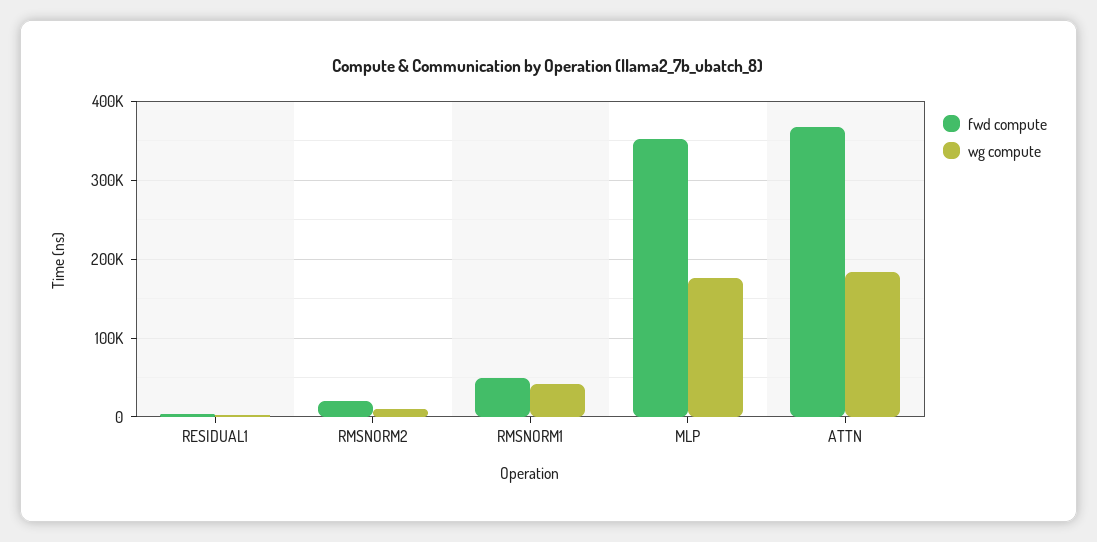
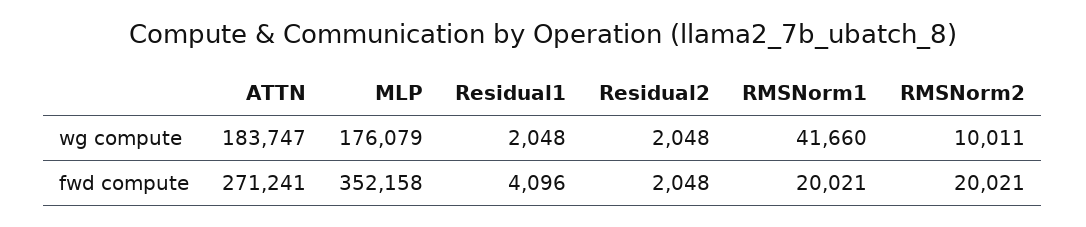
  {
    "fwd compute": {
      "RESIDUAL1": 4096,
      "RMSNORM2": 20021,
-     "RMSNORM1": 50000,
+     "RMSNORM1": 20021,
      "MLP": 352158,
-     "ATTN": 370000
+     "ATTN": 271241,
+     "Residual2": 2048
    },
    "wg compute": {
      "RESIDUAL1": 2048,
      "RMSNORM2": 10011,
      "RMSNORM1": 41660,
      "MLP": 176079,
-     "ATTN": 183747
+     "ATTN": 183747,
+     "Residual2": 2048
    }
  }

